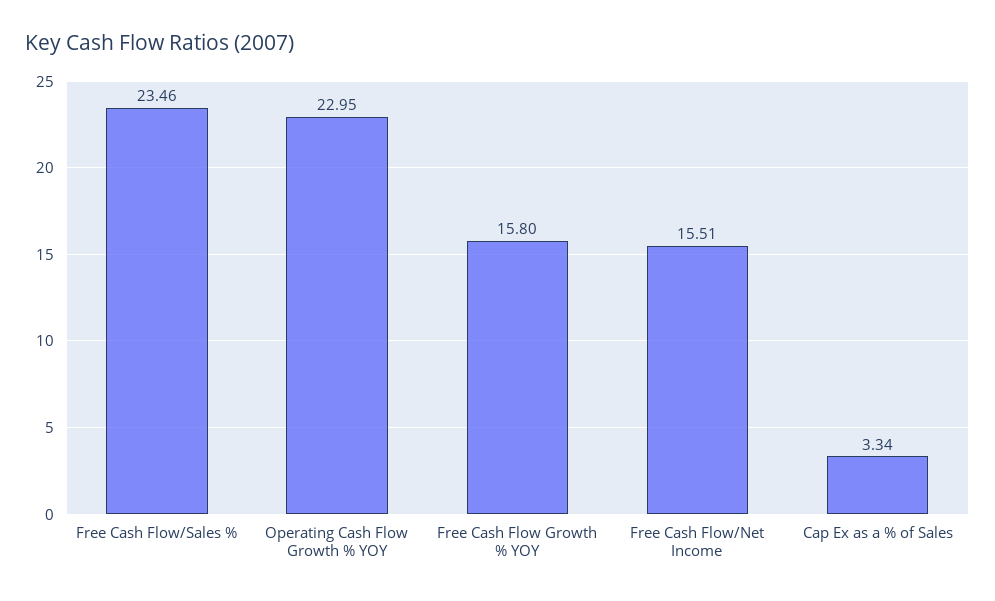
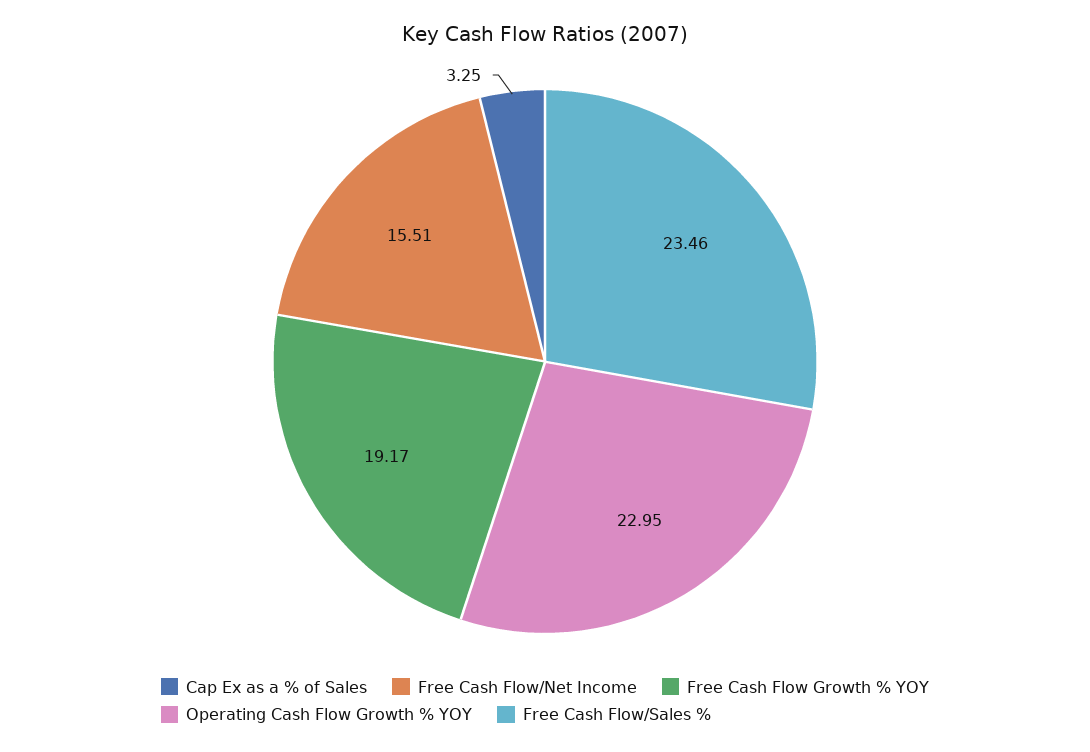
  {
    "Free Cash Flow/Sales %": 23.46,
    "Operating Cash Flow Growth % YOY": 22.95,
-   "Free Cash Flow Growth % YOY": 15.8,
+   "Free Cash Flow Growth % YOY": 19.17,
    "Free Cash Flow/Net Income": 15.51,
-   "Cap Ex as a % of Sales": 3.34
+   "Cap Ex as a % of Sales": 3.25
  }

